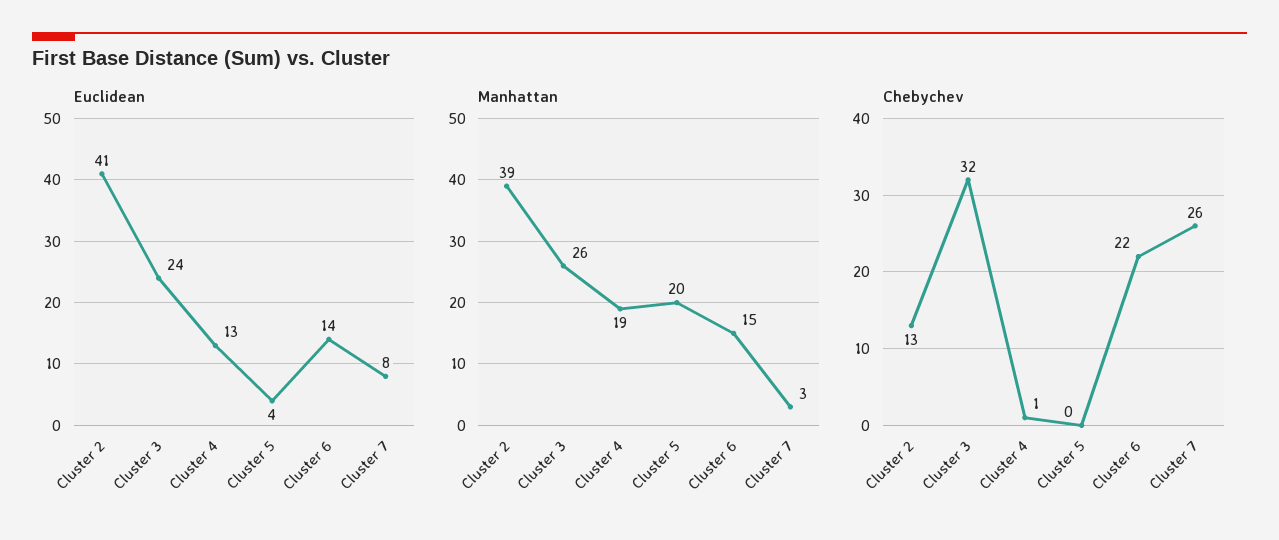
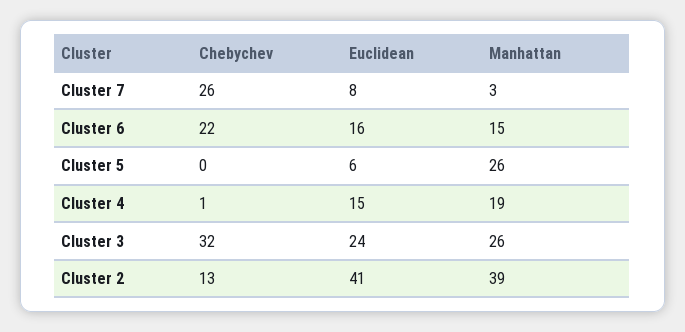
  {
    "Euclidean": {
      "Cluster 2": 41,
      "Cluster 3": 24,
-     "Cluster 4": 13,
+     "Cluster 4": 15,
-     "Cluster 5": 4,
+     "Cluster 5": 6,
-     "Cluster 6": 14,
+     "Cluster 6": 16,
      "Cluster 7": 8
    },
    "Manhattan": {
      "Cluster 2": 39,
      "Cluster 3": 26,
      "Cluster 4": 19,
-     "Cluster 5": 20,
+     "Cluster 5": 26,
      "Cluster 6": 15,
      "Cluster 7": 3
    },
    "Chebychev": {
      "Cluster 2": 13,
      "Cluster 3": 32,
      "Cluster 4": 1,
      "Cluster 5": 0,
      "Cluster 6": 22,
      "Cluster 7": 26
    }
  }

